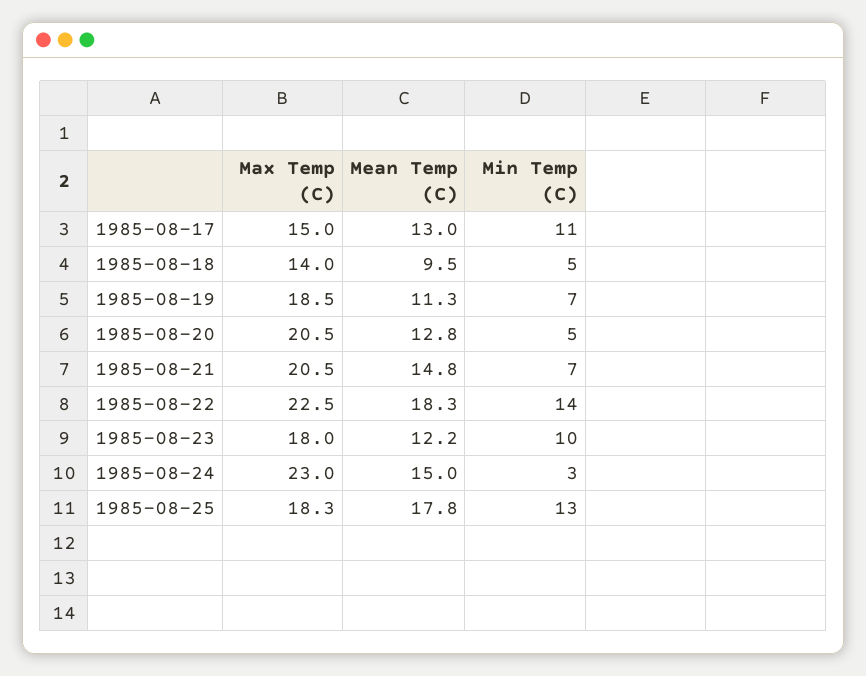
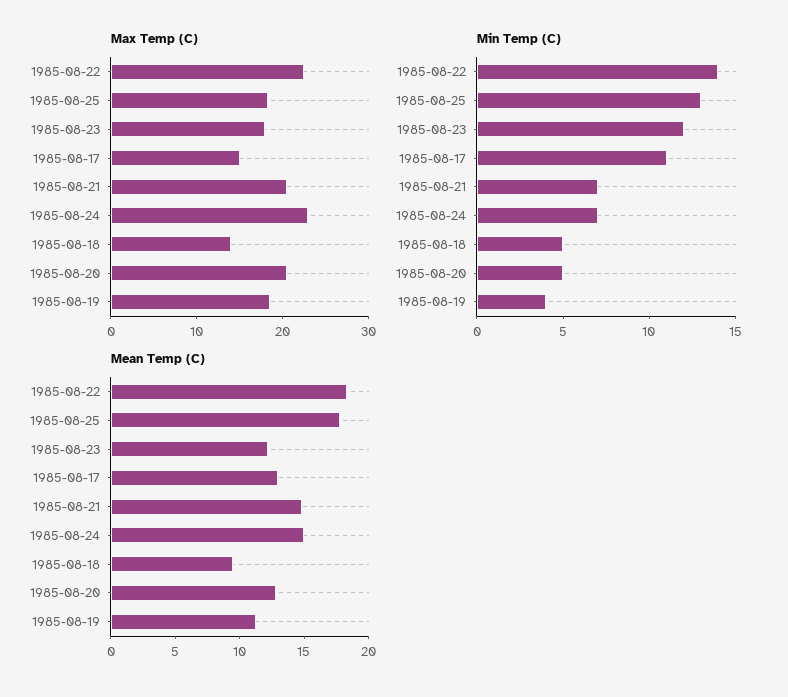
  {
    "Max Temp (C)": {
      "1985-08-17": 15,
      "1985-08-18": 14,
      "1985-08-19": 18.5,
      "1985-08-20": 20.5,
      "1985-08-21": 20.5,
      "1985-08-22": 22.5,
      "1985-08-23": 18,
      "1985-08-24": 23,
      "1985-08-25": 18.3
    },
    "Mean Temp (C)": {
      "1985-08-17": 13,
      "1985-08-18": 9.5,
      "1985-08-19": 11.3,
      "1985-08-20": 12.8,
      "1985-08-21": 14.8,
      "1985-08-22": 18.3,
      "1985-08-23": 12.2,
      "1985-08-24": 15,
      "1985-08-25": 17.8
    },
    "Min Temp (C)": {
      "1985-08-17": 11,
      "1985-08-18": 5,
-     "1985-08-19": 7,
+     "1985-08-19": 4,
      "1985-08-20": 5,
      "1985-08-21": 7,
      "1985-08-22": 14,
-     "1985-08-23": 10,
+     "1985-08-23": 12,
-     "1985-08-24": 3,
+     "1985-08-24": 7,
      "1985-08-25": 13
    }
  }

